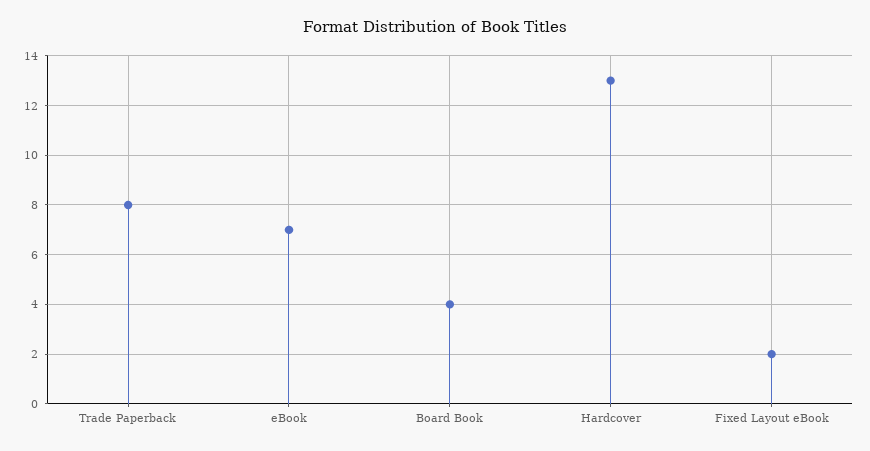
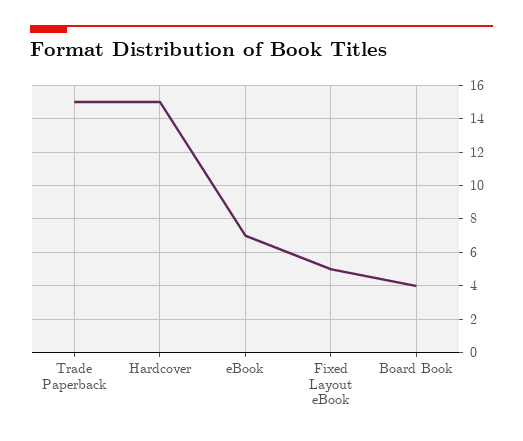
  {
-   "Trade Paperback": 8,
+   "Trade Paperback": 15,
    "eBook": 7,
    "Board Book": 4,
-   "Hardcover": 13,
+   "Hardcover": 15,
-   "Fixed Layout eBook": 2
+   "Fixed Layout eBook": 5
  }

